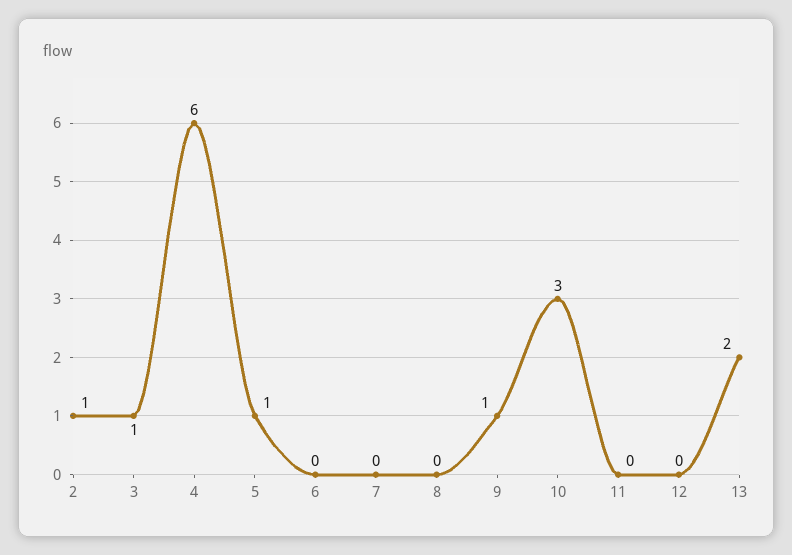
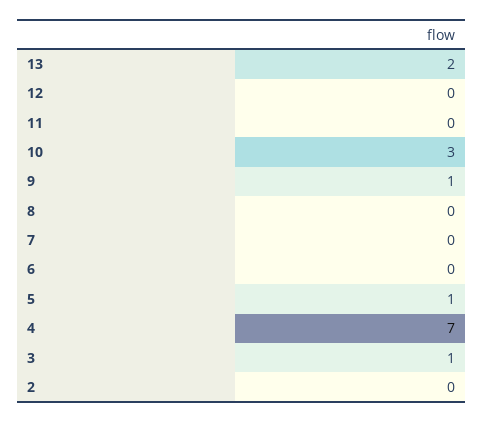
  {
-   "2": 1,
+   "2": 0,
    "3": 1,
-   "4": 6,
+   "4": 7,
    "5": 1,
    "6": 0,
    "7": 0,
    "8": 0,
    "9": 1,
    "10": 3,
    "11": 0,
    "12": 0,
    "13": 2
  }

